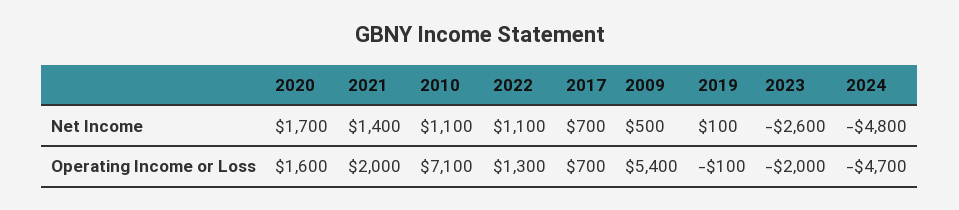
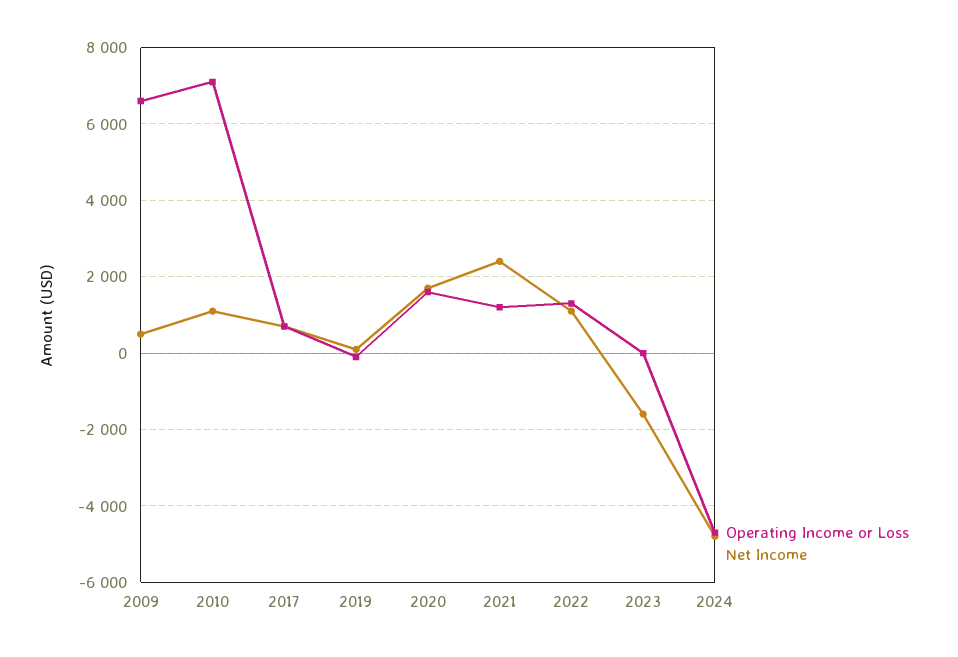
  {
    "Net Income": {
      "2020": 1700,
-     "2021": 1400,
+     "2021": 2400,
      "2010": 1100,
      "2022": 1100,
      "2017": 700,
      "2009": 500,
      "2019": 100,
-     "2023": -2600,
+     "2023": -1600,
      "2024": -4800
    },
    "Operating Income or Loss": {
      "2020": 1600,
-     "2021": 2000,
+     "2021": 1200,
      "2010": 7100,
      "2022": 1300,
      "2017": 700,
-     "2009": 5400,
+     "2009": 6600,
      "2019": -100,
-     "2023": -2000,
+     "2023": 0,
      "2024": -4700
    }
  }

